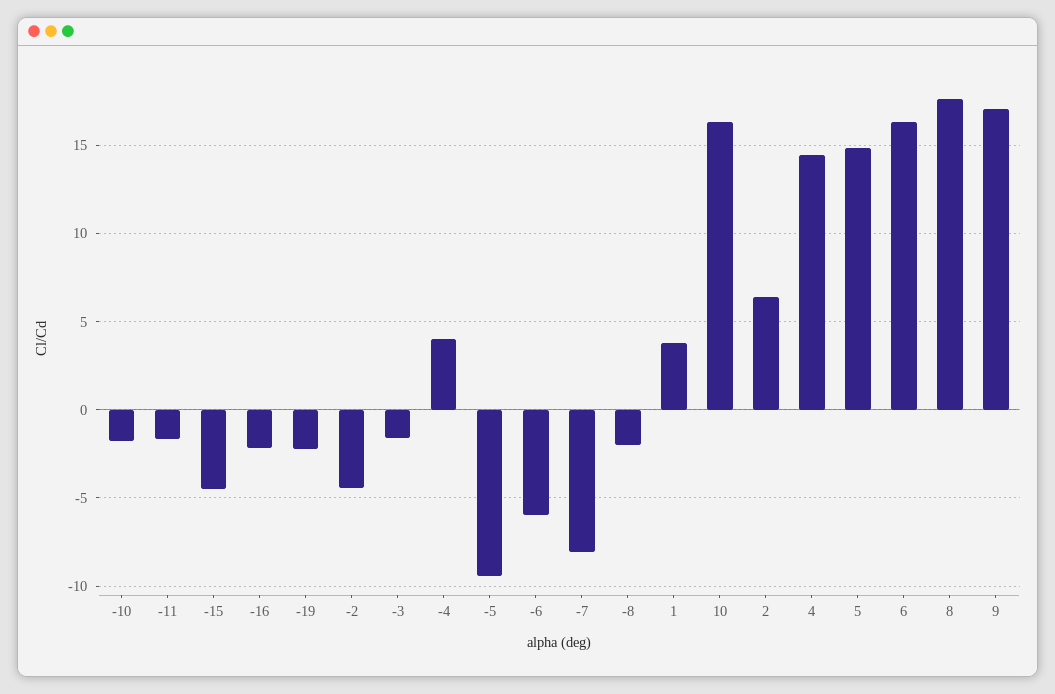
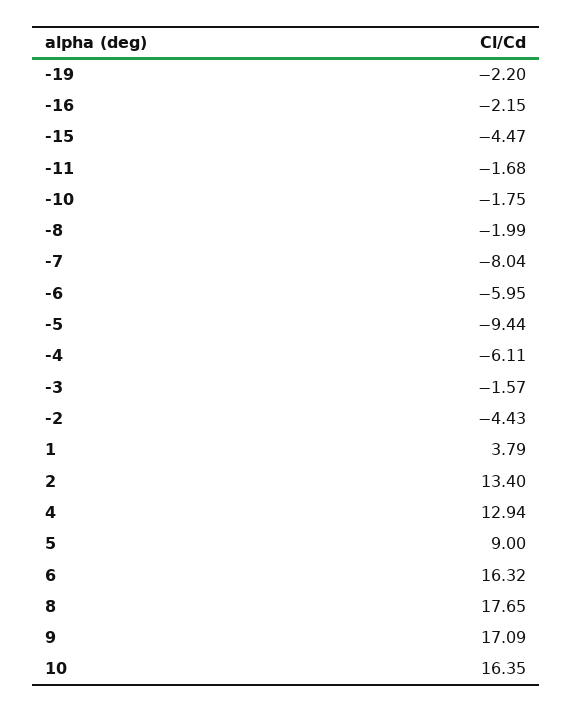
  {
    "-10": -1.75,
    "-11": -1.68,
    "-15": -4.47,
    "-16": -2.15,
    "-19": -2.2,
    "-2": -4.43,
    "-3": -1.57,
-   "-4": 4,
+   "-4": -6.11,
    "-5": -9.44,
    "-6": -5.95,
    "-7": -8.04,
    "-8": -1.99,
    "1": 3.79,
    "10": 16.35,
-   "2": 6.5,
+   "2": 13.4,
-   "4": 14.5,
+   "4": 12.94,
-   "5": 15,
+   "5": 9,
    "6": 16.32,
    "8": 17.65,
    "9": 17.09
  }

